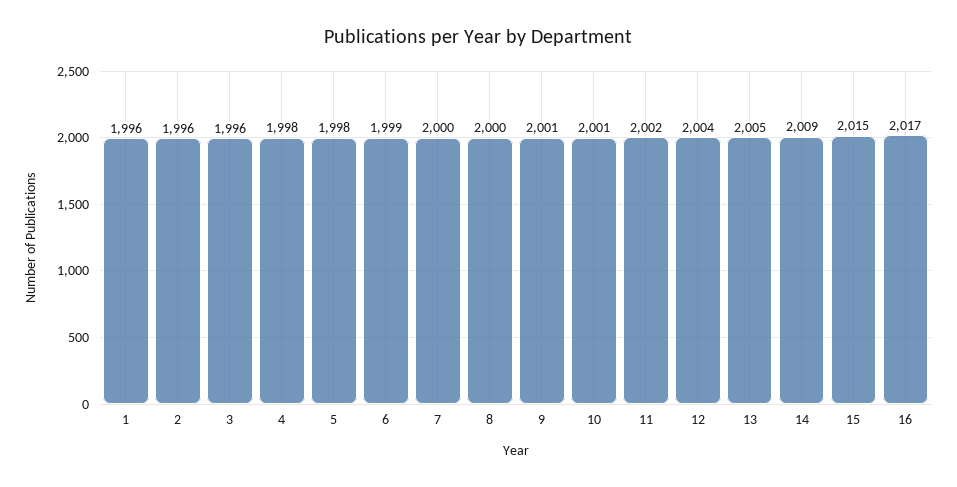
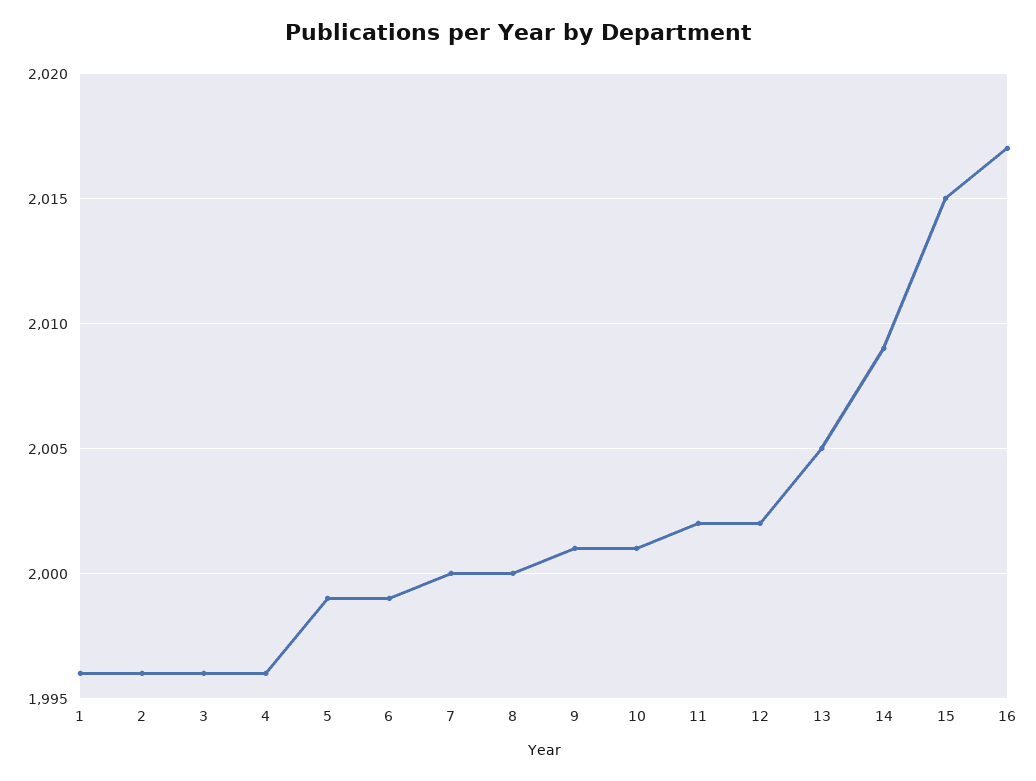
  {
    "1": 1996,
    "2": 1996,
    "3": 1996,
-   "4": 1998,
+   "4": 1996,
-   "5": 1998,
+   "5": 1999,
    "6": 1999,
    "7": 2000,
    "8": 2000,
    "9": 2001,
    "10": 2001,
    "11": 2002,
-   "12": 2004,
+   "12": 2002,
    "13": 2005,
    "14": 2009,
    "15": 2015,
    "16": 2017
  }

